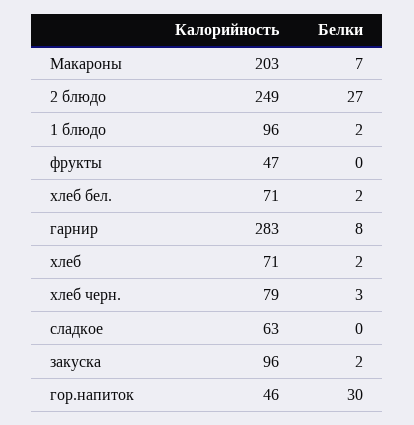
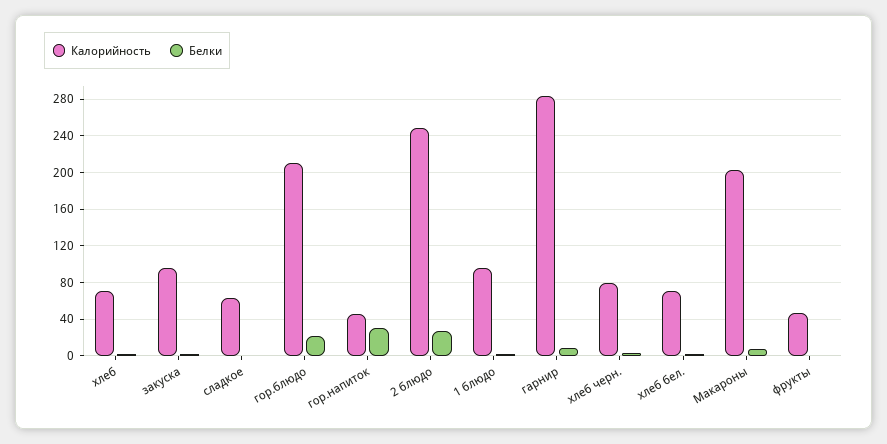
  {
    "Калорийность": {
      "Макароны": 203,
      "2 блюдо": 249,
      "1 блюдо": 96,
      "фрукты": 47,
      "хлеб бел.": 71,
      "гарнир": 283,
      "хлеб": 71,
      "хлеб черн.": 79,
      "сладкое": 63,
      "закуска": 96,
-     "гор.напиток": 46
+     "гор.напиток": 46,
+     "гор.блюдо": 210
    },
    "Белки": {
      "Макароны": 7,
      "2 блюдо": 27,
      "1 блюдо": 2,
      "фрукты": 0,
      "хлеб бел.": 2,
      "гарнир": 8,
      "хлеб": 2,
      "хлеб черн.": 3,
      "сладкое": 0,
      "закуска": 2,
-     "гор.напиток": 30
+     "гор.напиток": 30,
+     "гор.блюдо": 20
    }
  }

